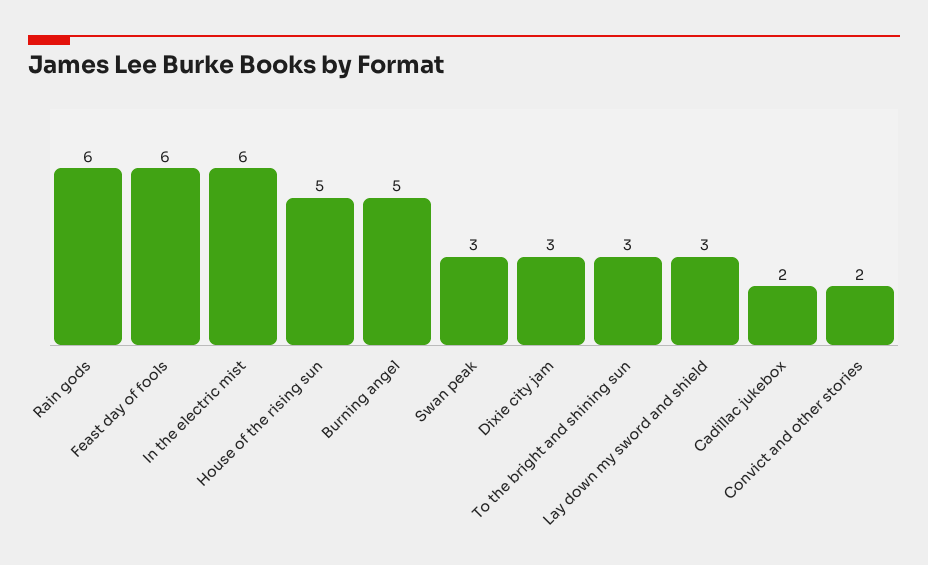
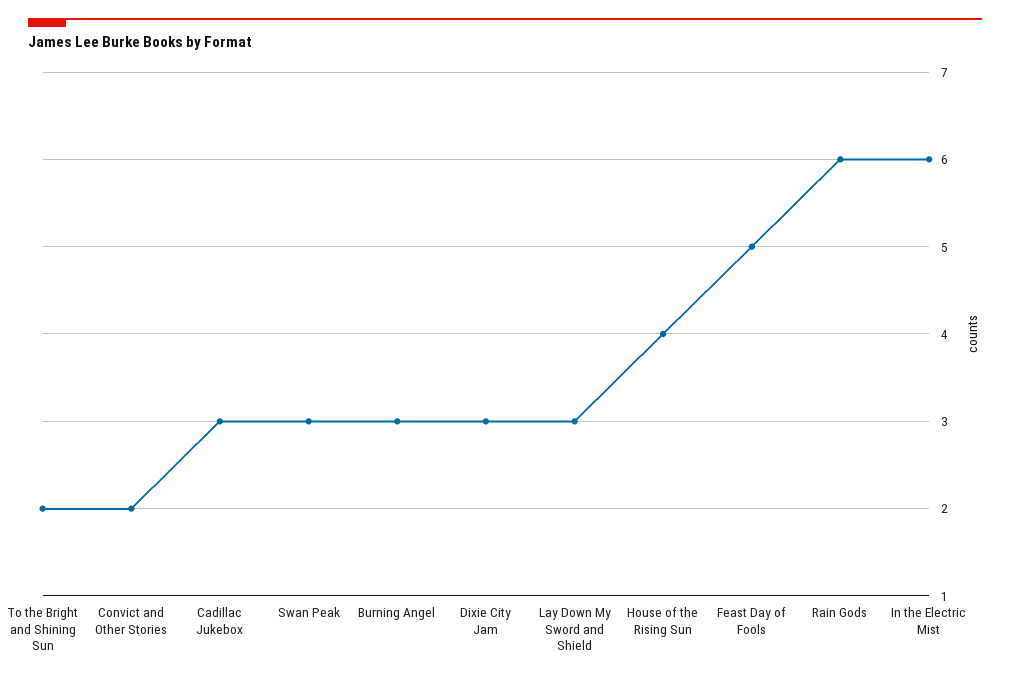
  {
    "Rain gods": 6,
-   "Feast day of fools": 6,
+   "Feast day of fools": 5,
    "In the electric mist": 6,
-   "House of the rising sun": 5,
+   "House of the rising sun": 4,
-   "Burning angel": 5,
+   "Burning angel": 3,
    "Swan peak": 3,
    "Dixie city jam": 3,
-   "To the bright and shining sun": 3,
+   "To the bright and shining sun": 2,
    "Lay down my sword and shield": 3,
-   "Cadillac jukebox": 2,
+   "Cadillac jukebox": 3,
    "Convict and other stories": 2
  }

